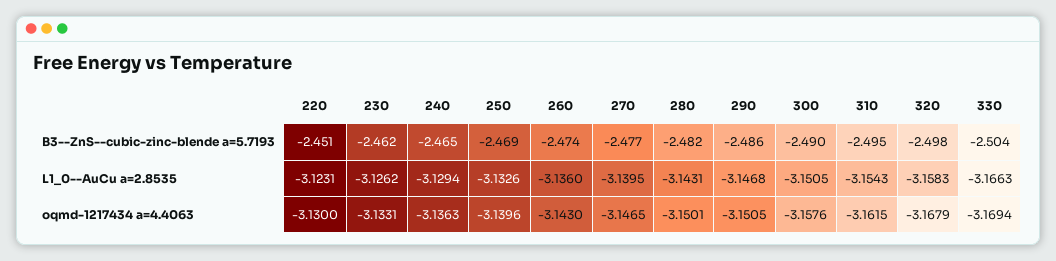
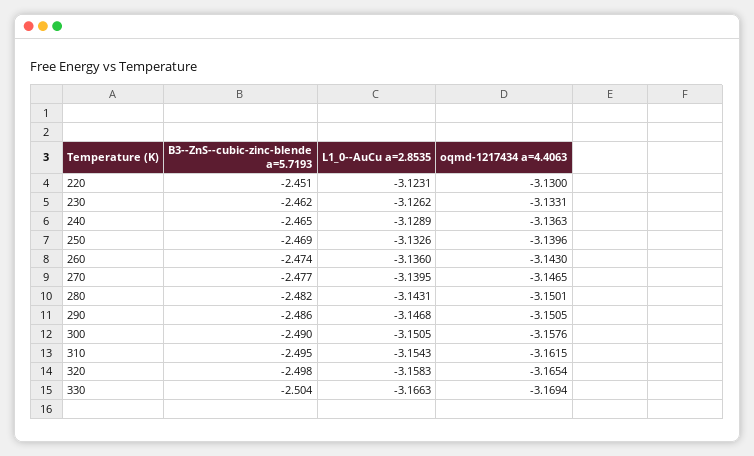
  {
    "220": {
      "B3--ZnS--cubic-zinc-blende a=5.7193": -2.451,
      "L1_0--AuCu a=2.8535": -3.1231,
      "oqmd-1217434 a=4.4063": -3.13
    },
    "230": {
      "B3--ZnS--cubic-zinc-blende a=5.7193": -2.462,
      "L1_0--AuCu a=2.8535": -3.1262,
      "oqmd-1217434 a=4.4063": -3.1331
    },
    "240": {
      "B3--ZnS--cubic-zinc-blende a=5.7193": -2.465,
-     "L1_0--AuCu a=2.8535": -3.1294,
+     "L1_0--AuCu a=2.8535": -3.1289,
      "oqmd-1217434 a=4.4063": -3.1363
    },
    "250": {
      "B3--ZnS--cubic-zinc-blende a=5.7193": -2.469,
      "L1_0--AuCu a=2.8535": -3.1326,
      "oqmd-1217434 a=4.4063": -3.1396
    },
    "260": {
      "B3--ZnS--cubic-zinc-blende a=5.7193": -2.474,
      "L1_0--AuCu a=2.8535": -3.136,
      "oqmd-1217434 a=4.4063": -3.143
    },
    "270": {
      "B3--ZnS--cubic-zinc-blende a=5.7193": -2.477,
      "L1_0--AuCu a=2.8535": -3.1395,
      "oqmd-1217434 a=4.4063": -3.1465
    },
    "280": {
      "B3--ZnS--cubic-zinc-blende a=5.7193": -2.482,
      "L1_0--AuCu a=2.8535": -3.1431,
      "oqmd-1217434 a=4.4063": -3.1501
    },
    "290": {
      "B3--ZnS--cubic-zinc-blende a=5.7193": -2.486,
      "L1_0--AuCu a=2.8535": -3.1468,
      "oqmd-1217434 a=4.4063": -3.1505
    },
    "300": {
      "B3--ZnS--cubic-zinc-blende a=5.7193": -2.49,
      "L1_0--AuCu a=2.8535": -3.1505,
      "oqmd-1217434 a=4.4063": -3.1576
    },
    "310": {
      "B3--ZnS--cubic-zinc-blende a=5.7193": -2.495,
      "L1_0--AuCu a=2.8535": -3.1543,
      "oqmd-1217434 a=4.4063": -3.1615
    },
    "320": {
      "B3--ZnS--cubic-zinc-blende a=5.7193": -2.498,
      "L1_0--AuCu a=2.8535": -3.1583,
-     "oqmd-1217434 a=4.4063": -3.1679
+     "oqmd-1217434 a=4.4063": -3.1654
    },
    "330": {
      "B3--ZnS--cubic-zinc-blende a=5.7193": -2.504,
      "L1_0--AuCu a=2.8535": -3.1663,
      "oqmd-1217434 a=4.4063": -3.1694
    }
  }

